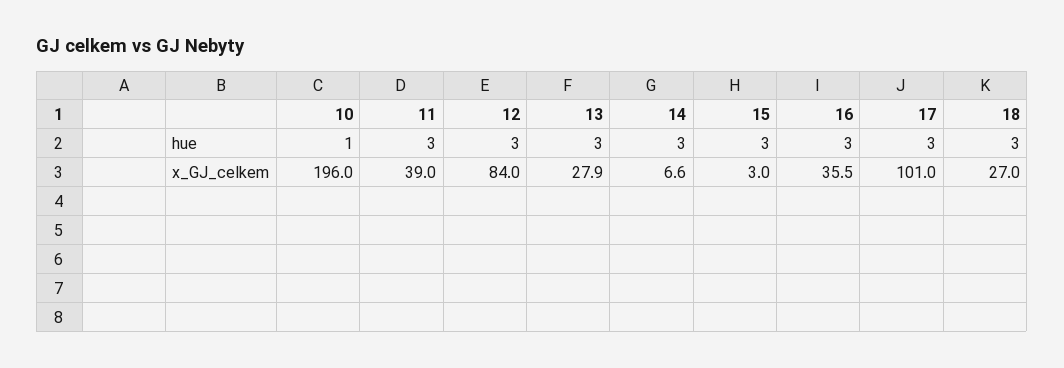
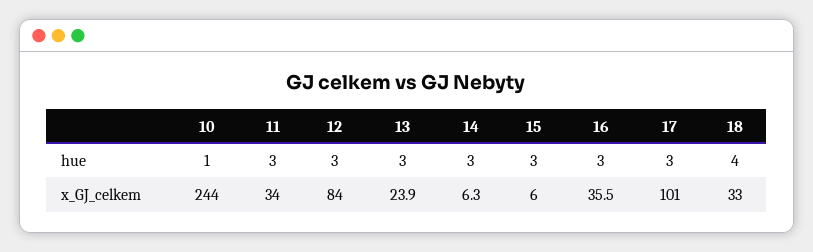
  {
    "10": {
      "hue": 1,
-     "x_GJ_celkem": 196
+     "x_GJ_celkem": 244
    },
    "11": {
      "hue": 3,
-     "x_GJ_celkem": 39
+     "x_GJ_celkem": 34
    },
    "12": {
      "hue": 3,
      "x_GJ_celkem": 84
    },
    "13": {
      "hue": 3,
-     "x_GJ_celkem": 27.9
+     "x_GJ_celkem": 23.9
    },
    "14": {
      "hue": 3,
-     "x_GJ_celkem": 6.6
+     "x_GJ_celkem": 6.3
    },
    "15": {
      "hue": 3,
-     "x_GJ_celkem": 3
+     "x_GJ_celkem": 6
    },
    "16": {
      "hue": 3,
      "x_GJ_celkem": 35.5
    },
    "17": {
      "hue": 3,
      "x_GJ_celkem": 101
    },
    "18": {
-     "hue": 3,
+     "hue": 4,
-     "x_GJ_celkem": 27
+     "x_GJ_celkem": 33
    }
  }

